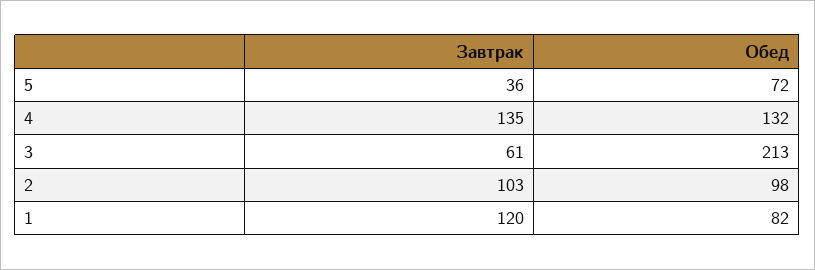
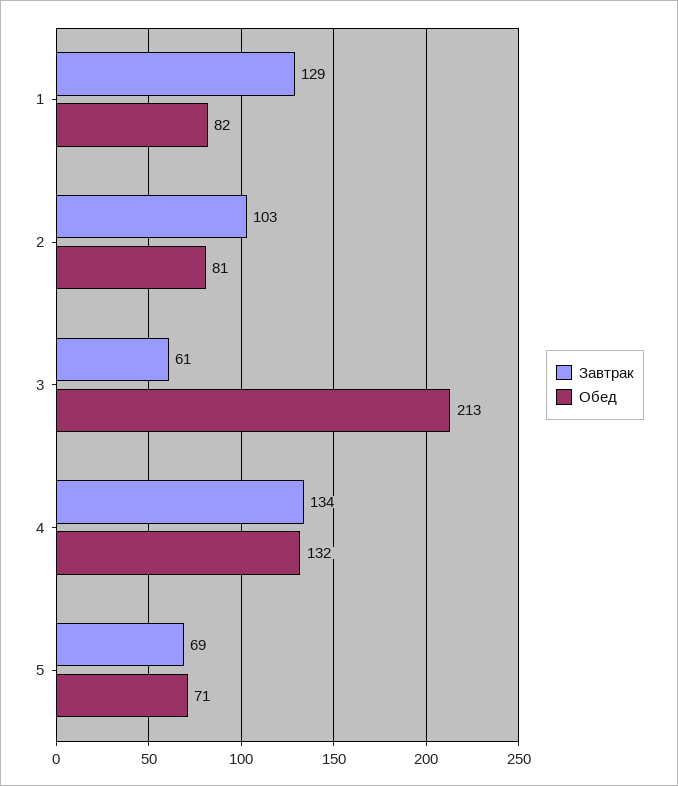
  {
    "Завтрак": {
-     "5": 36,
+     "5": 69,
-     "4": 135,
+     "4": 134,
      "3": 61,
      "2": 103,
-     "1": 120
+     "1": 129
    },
    "Обед": {
-     "5": 72,
+     "5": 71,
      "4": 132,
      "3": 213,
-     "2": 98,
+     "2": 81,
      "1": 82
    }
  }

